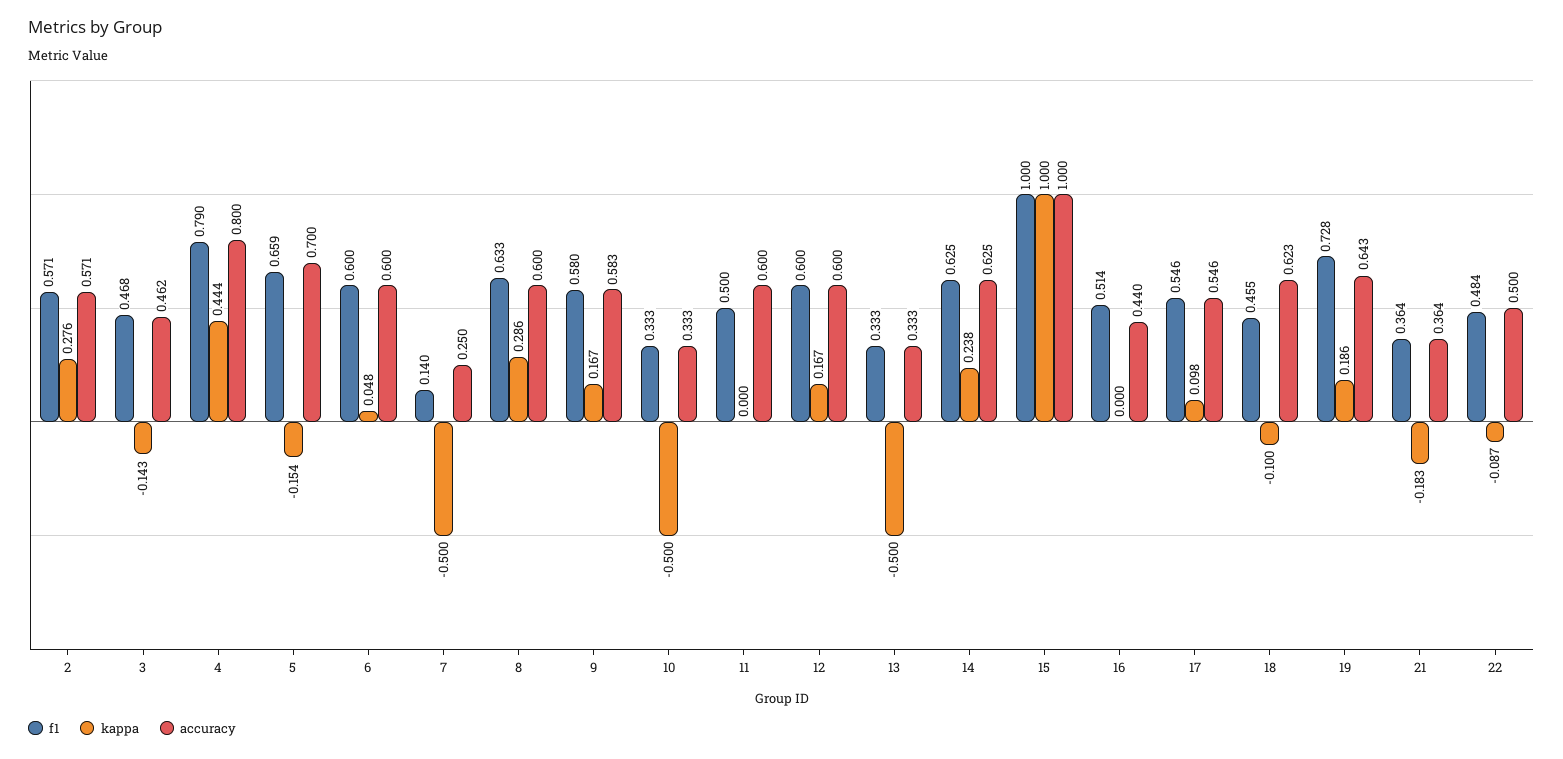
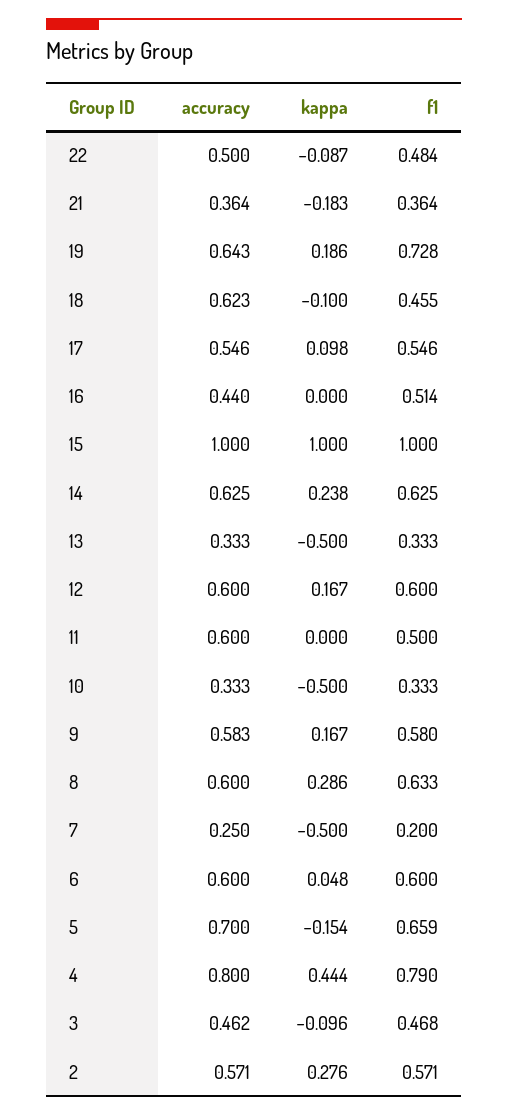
  {
    "f1": {
      "2": 0.571,
      "3": 0.468,
      "4": 0.79,
      "5": 0.659,
      "6": 0.6,
-     "7": 0.14,
+     "7": 0.2,
      "8": 0.633,
      "9": 0.58,
      "10": 0.333,
      "11": 0.5,
      "12": 0.6,
      "13": 0.333,
      "14": 0.625,
      "15": 1,
      "16": 0.514,
      "17": 0.546,
      "18": 0.455,
      "19": 0.728,
      "21": 0.364,
      "22": 0.484
    },
    "kappa": {
      "2": 0.276,
-     "3": -0.143,
+     "3": -0.096,
      "4": 0.444,
      "5": -0.154,
      "6": 0.048,
      "7": -0.5,
      "8": 0.286,
      "9": 0.167,
      "10": -0.5,
      "11": 0,
      "12": 0.167,
      "13": -0.5,
      "14": 0.238,
      "15": 1,
      "16": 0,
      "17": 0.098,
      "18": -0.1,
      "19": 0.186,
      "21": -0.183,
      "22": -0.087
    },
    "accuracy": {
      "2": 0.571,
      "3": 0.462,
      "4": 0.8,
      "5": 0.7,
      "6": 0.6,
      "7": 0.25,
      "8": 0.6,
      "9": 0.583,
      "10": 0.333,
      "11": 0.6,
      "12": 0.6,
      "13": 0.333,
      "14": 0.625,
      "15": 1,
      "16": 0.44,
      "17": 0.546,
      "18": 0.623,
      "19": 0.643,
      "21": 0.364,
      "22": 0.5
    }
  }

